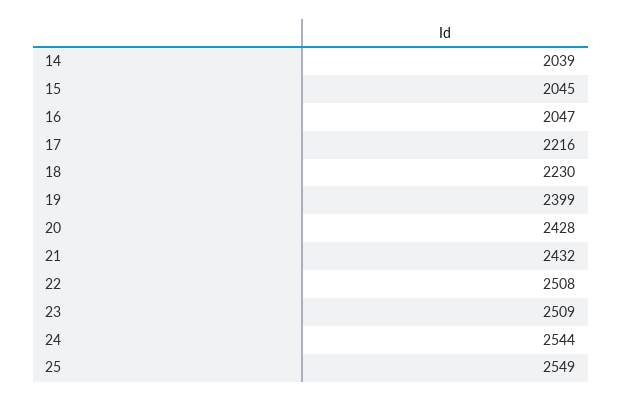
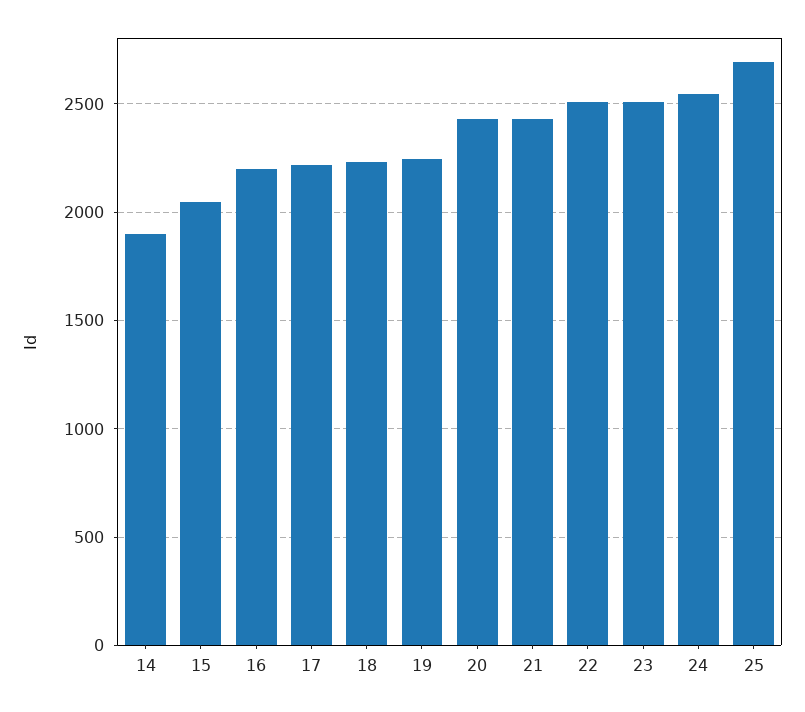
  {
-   "14": 2039,
+   "14": 1900,
    "15": 2045,
-   "16": 2047,
+   "16": 2200,
    "17": 2216,
    "18": 2230,
-   "19": 2399,
+   "19": 2250,
    "20": 2428,
    "21": 2432,
    "22": 2508,
    "23": 2509,
    "24": 2544,
-   "25": 2549
+   "25": 2700
  }

